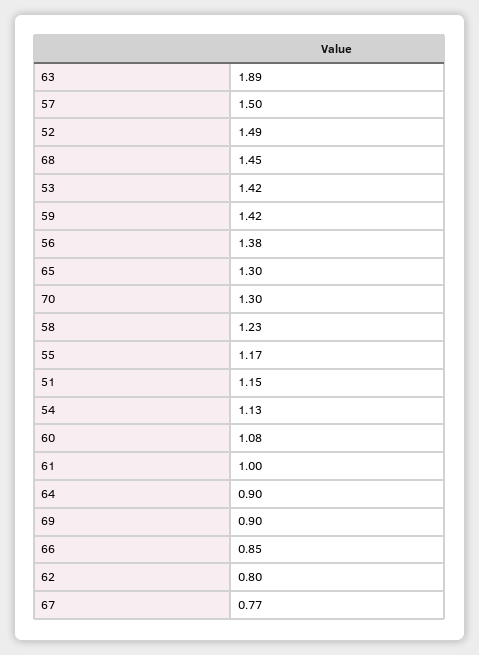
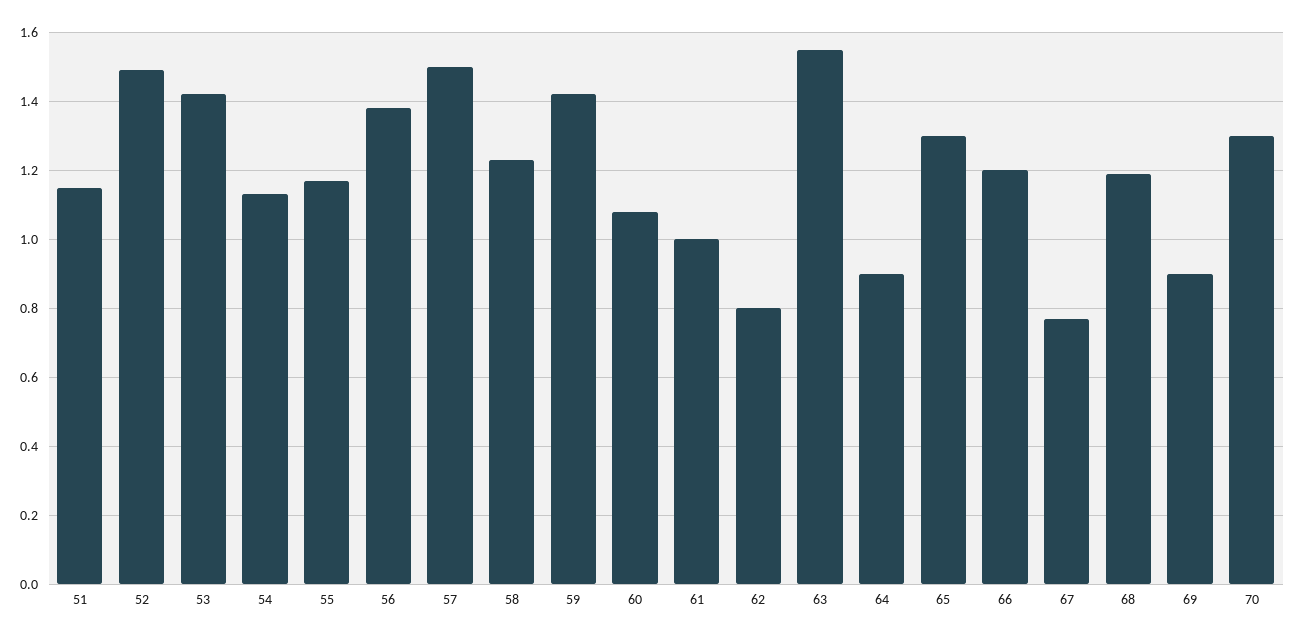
  {
-   "63": 1.89,
+   "63": 1.55,
    "57": 1.5,
    "52": 1.49,
-   "68": 1.45,
+   "68": 1.2,
    "53": 1.42,
    "59": 1.42,
    "56": 1.38,
    "65": 1.3,
    "70": 1.3,
    "58": 1.23,
    "55": 1.17,
    "51": 1.15,
    "54": 1.13,
    "60": 1.08,
    "61": 1,
    "64": 0.9,
    "69": 0.9,
-   "66": 0.85,
+   "66": 1.2,
    "62": 0.8,
    "67": 0.77
  }

